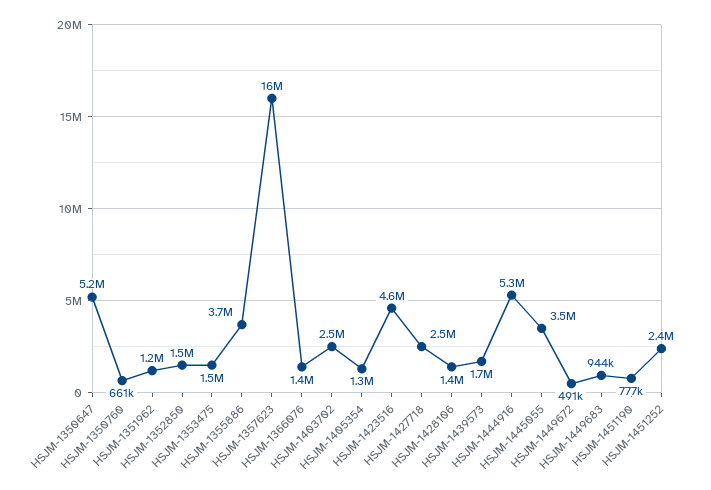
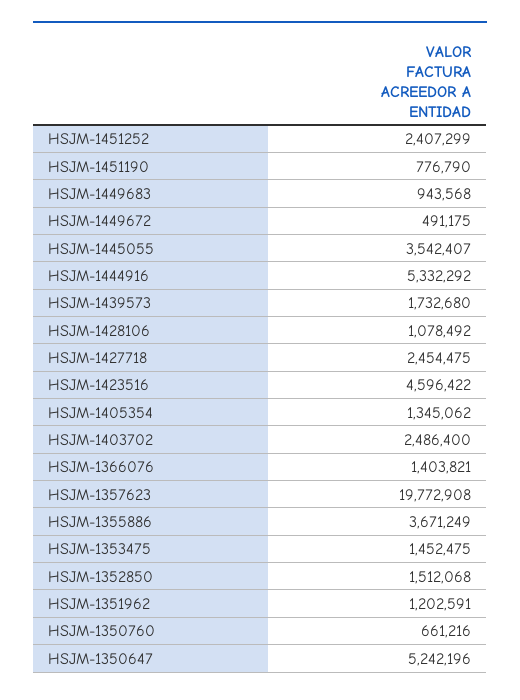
  {
    "HSJM-1350647": 5242196,
    "HSJM-1350760": 661216,
    "HSJM-1351962": 1202591,
    "HSJM-1352850": 1512068,
    "HSJM-1353475": 1452475,
    "HSJM-1355886": 3671249,
-   "HSJM-1357623": 16000000,
+   "HSJM-1357623": 19772908,
    "HSJM-1366076": 1403821,
    "HSJM-1403702": 2486400,
    "HSJM-1405354": 1345062,
    "HSJM-1423516": 4596422,
    "HSJM-1427718": 2454475,
-   "HSJM-1428106": 1400000,
+   "HSJM-1428106": 1078492,
    "HSJM-1439573": 1732680,
    "HSJM-1444916": 5332292,
    "HSJM-1445055": 3542407,
    "HSJM-1449672": 491175,
    "HSJM-1449683": 943568,
    "HSJM-1451190": 776790,
    "HSJM-1451252": 2407299
  }

